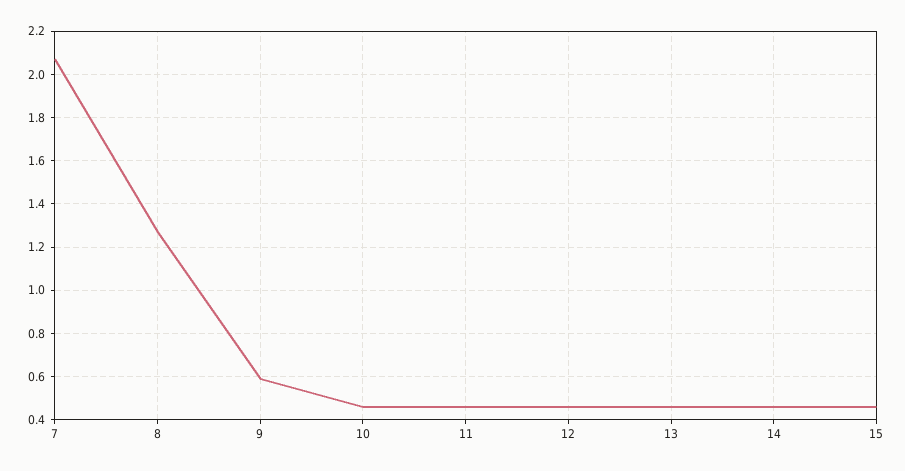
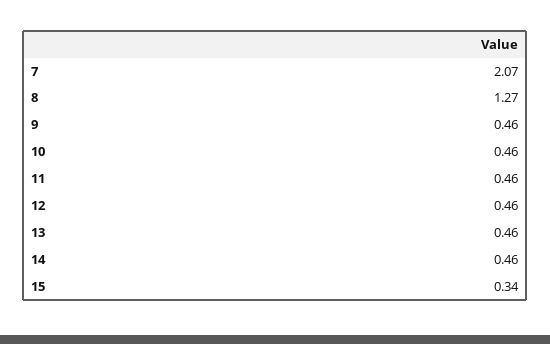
  {
    "7": 2.07,
    "8": 1.27,
-   "9": 0.6,
+   "9": 0.46,
    "10": 0.46,
    "11": 0.46,
    "12": 0.46,
    "13": 0.46,
    "14": 0.46,
-   "15": 0.45
+   "15": 0.34
  }

